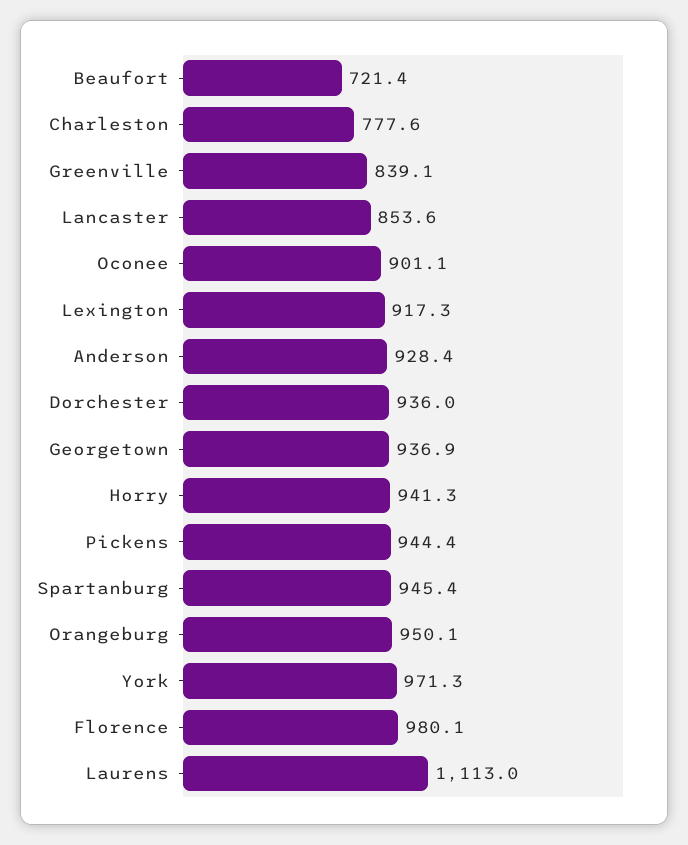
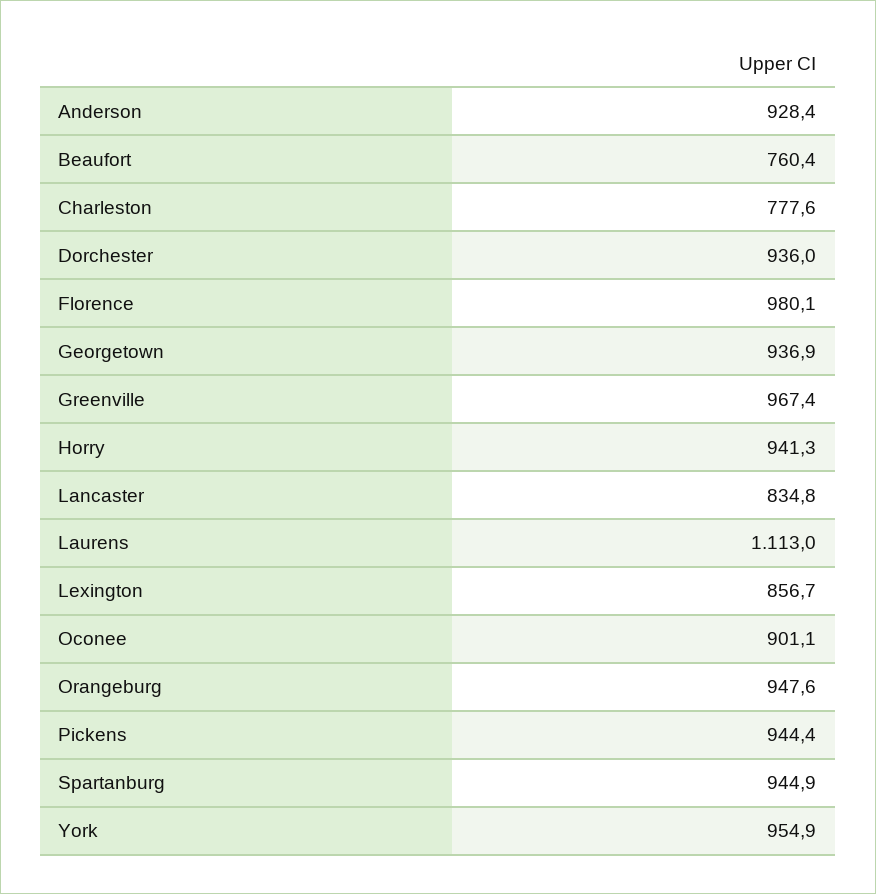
  {
-   "Beaufort": 721.4,
+   "Beaufort": 760.4,
    "Charleston": 777.6,
-   "Greenville": 839.1,
+   "Greenville": 967.4,
-   "Lancaster": 853.6,
+   "Lancaster": 834.8,
    "Oconee": 901.1,
-   "Lexington": 917.3,
+   "Lexington": 856.7,
    "Anderson": 928.4,
    "Dorchester": 936,
    "Georgetown": 936.9,
    "Horry": 941.3,
    "Pickens": 944.4,
-   "Spartanburg": 945.4,
+   "Spartanburg": 944.9,
-   "Orangeburg": 950.1,
+   "Orangeburg": 947.6,
-   "York": 971.3,
+   "York": 954.9,
    "Florence": 980.1,
    "Laurens": 1113
  }

